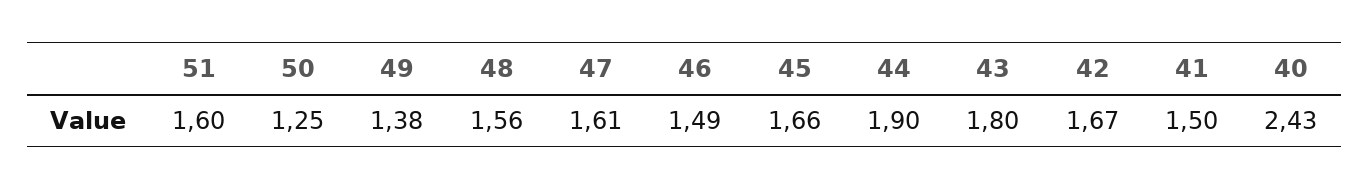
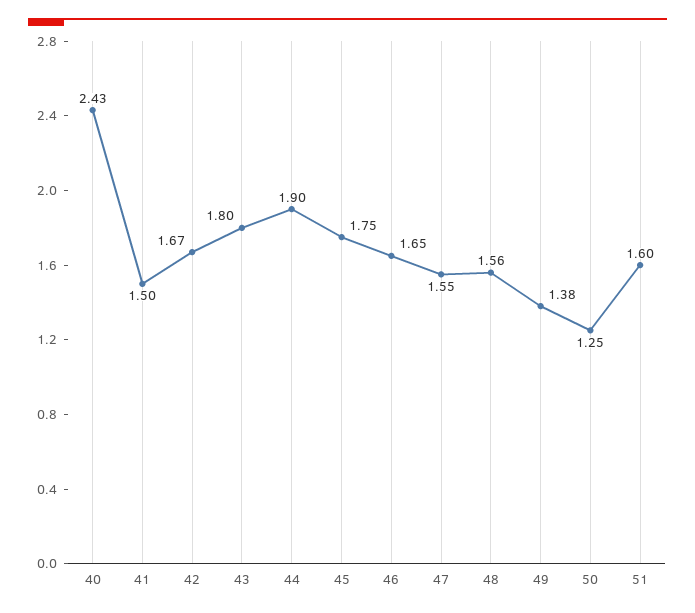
  {
    "51": 1.6,
    "50": 1.25,
    "49": 1.38,
    "48": 1.56,
-   "47": 1.61,
+   "47": 1.55,
-   "46": 1.49,
+   "46": 1.65,
-   "45": 1.66,
+   "45": 1.75,
    "44": 1.9,
    "43": 1.8,
    "42": 1.67,
    "41": 1.5,
    "40": 2.43
  }

